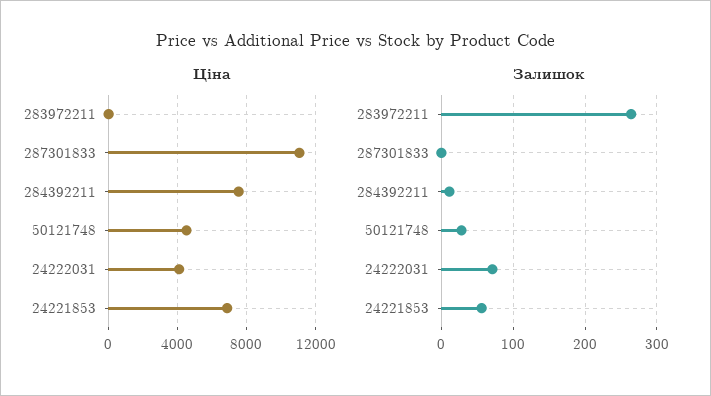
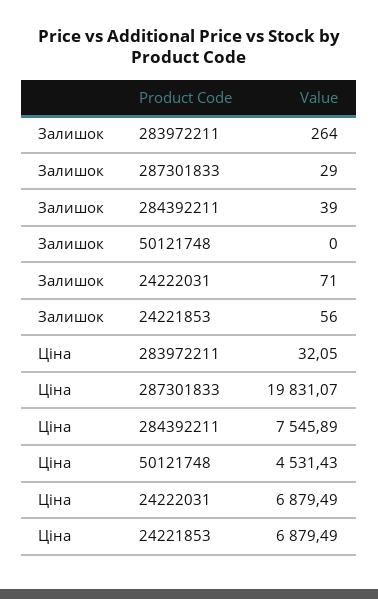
  {
    "Ціна": {
      "283972211": 32.05,
-     "287301833": 11000,
+     "287301833": 19831.07,
      "284392211": 7545.89,
      "50121748": 4531.43,
-     "24222031": 4000,
+     "24222031": 6879.49,
      "24221853": 6879.49
    },
    "Залишок": {
      "283972211": 264,
-     "287301833": 0,
+     "287301833": 29,
-     "284392211": 10,
+     "284392211": 39,
-     "50121748": 30,
+     "50121748": 0,
      "24222031": 71,
      "24221853": 56
    }
  }

